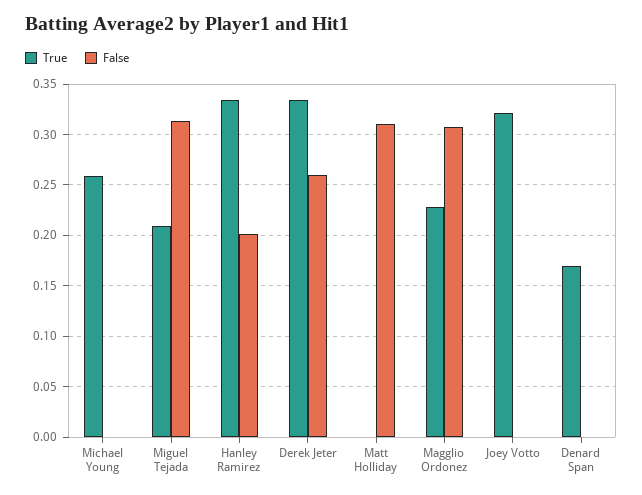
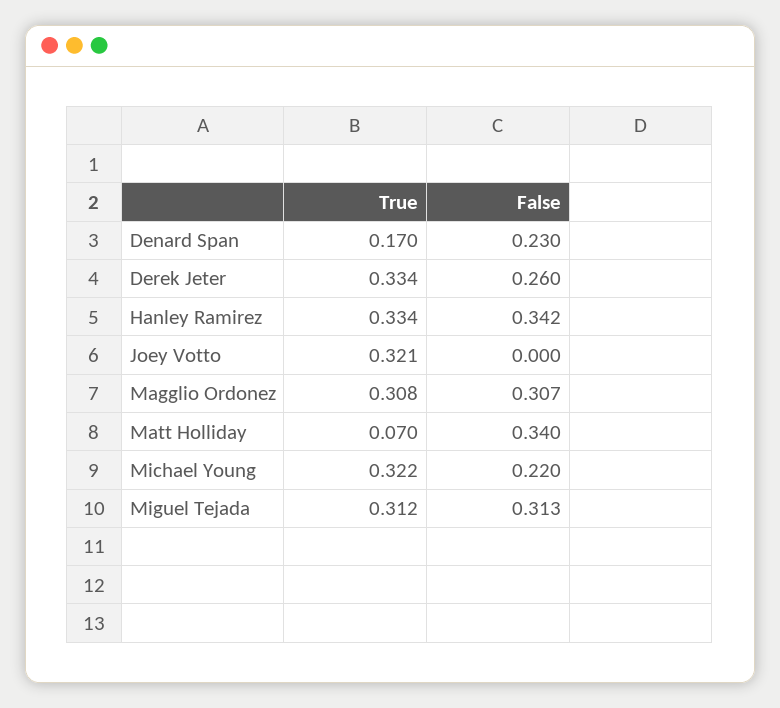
  {
    "True": {
-     "Michael Young": 0.26,
+     "Michael Young": 0.322,
-     "Miguel Tejada": 0.21,
+     "Miguel Tejada": 0.312,
      "Hanley Ramirez": 0.334,
      "Derek Jeter": 0.334,
-     "Matt Holliday": 0,
+     "Matt Holliday": 0.07,
-     "Magglio Ordonez": 0.23,
+     "Magglio Ordonez": 0.308,
      "Joey Votto": 0.321,
      "Denard Span": 0.17
    },
    "False": {
-     "Michael Young": 0,
+     "Michael Young": 0.22,
      "Miguel Tejada": 0.313,
-     "Hanley Ramirez": 0.2,
+     "Hanley Ramirez": 0.342,
      "Derek Jeter": 0.26,
-     "Matt Holliday": 0.31,
+     "Matt Holliday": 0.34,
      "Magglio Ordonez": 0.307,
      "Joey Votto": 0,
-     "Denard Span": 0
+     "Denard Span": 0.23
    }
  }

